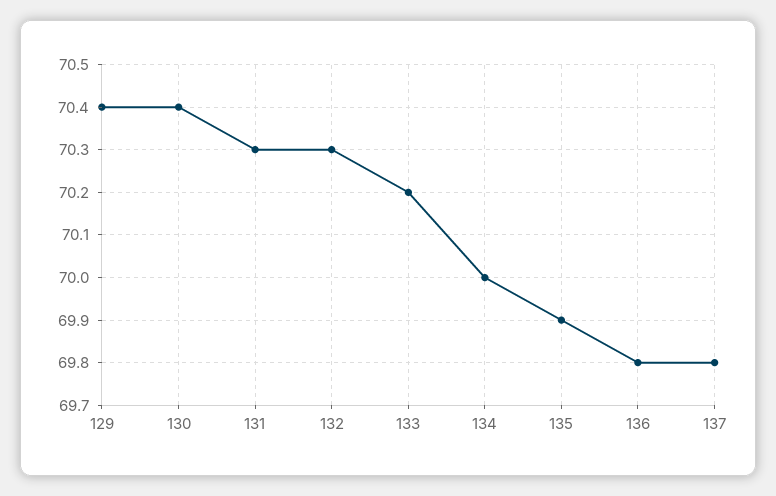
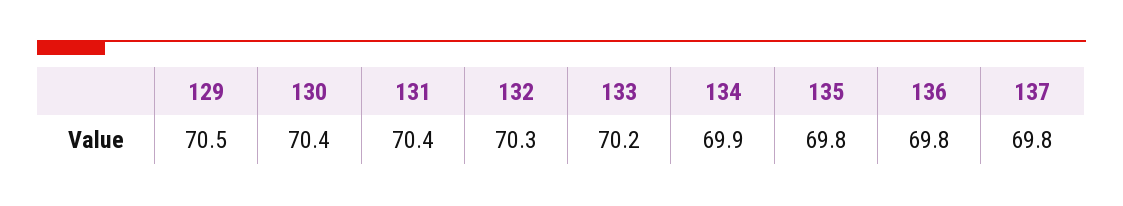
  {
-   "129": 70.4,
+   "129": 70.5,
    "130": 70.4,
-   "131": 70.3,
+   "131": 70.4,
    "132": 70.3,
    "133": 70.2,
-   "134": 70,
+   "134": 69.9,
-   "135": 69.9,
+   "135": 69.8,
    "136": 69.8,
    "137": 69.8
  }

